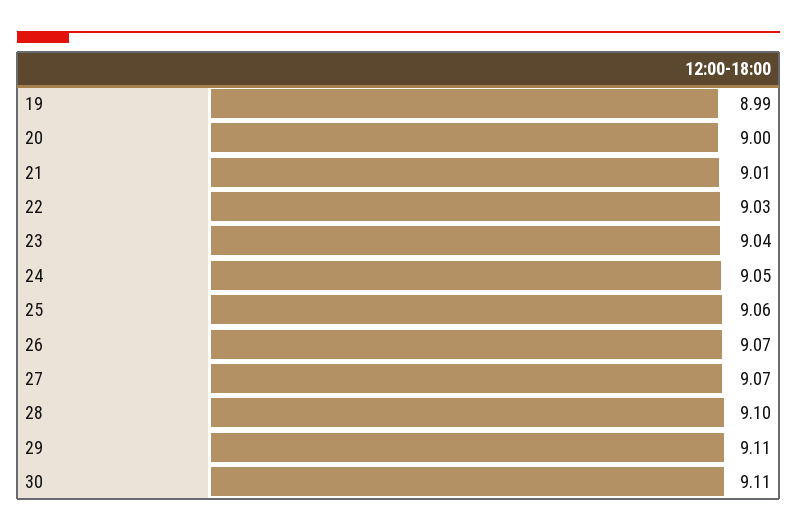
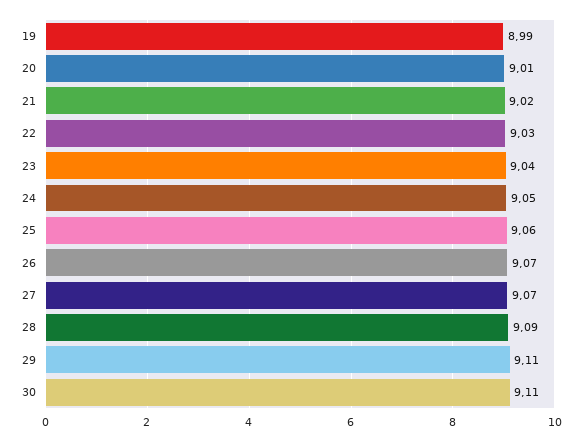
  {
    "19": 8.99,
-   "20": 9,
+   "20": 9.01,
-   "21": 9.01,
+   "21": 9.02,
    "22": 9.03,
    "23": 9.04,
    "24": 9.05,
    "25": 9.06,
    "26": 9.07,
    "27": 9.07,
-   "28": 9.1,
+   "28": 9.09,
    "29": 9.11,
    "30": 9.11
  }

